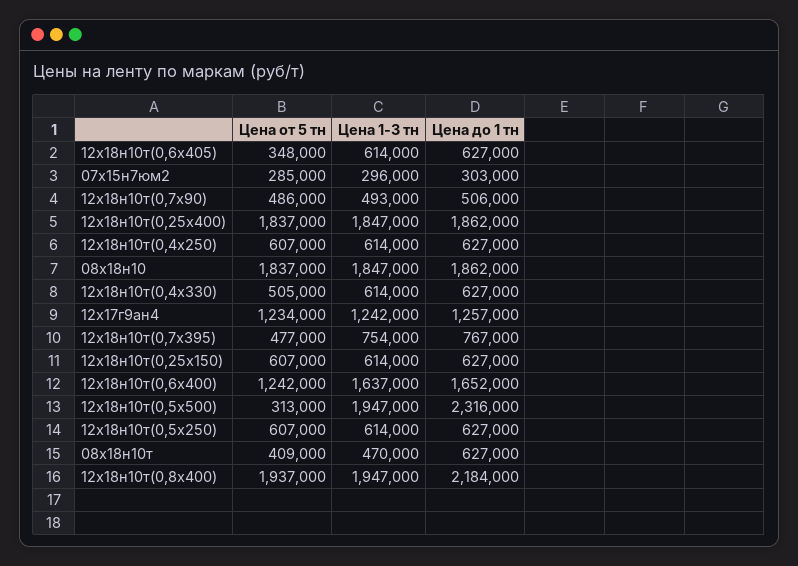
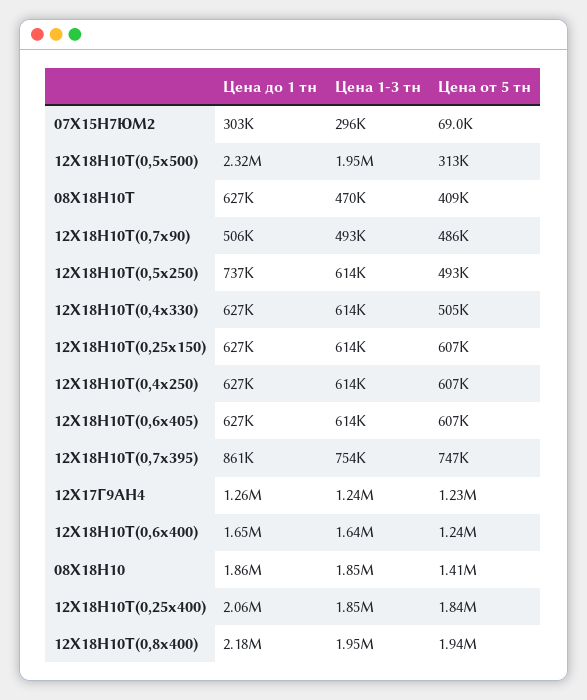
  {
    "Цена от 5 тн": {
-     "12х18н10т(0,6x405)": 348000,
+     "12х18н10т(0,6x405)": 607000,
-     "07х15н7юм2": 285000,
+     "07х15н7юм2": 69000,
      "12х18н10т(0,7x90)": 486000,
      "12х18н10т(0,25x400)": 1837000,
      "12х18н10т(0,4x250)": 607000,
-     "08х18н10": 1837000,
+     "08х18н10": 1410000,
      "12х18н10т(0,4x330)": 505000,
      "12х17г9ан4": 1234000,
-     "12х18н10т(0,7x395)": 477000,
+     "12х18н10т(0,7x395)": 747000,
      "12х18н10т(0,25x150)": 607000,
      "12х18н10т(0,6x400)": 1242000,
      "12х18н10т(0,5x500)": 313000,
-     "12х18н10т(0,5x250)": 607000,
+     "12х18н10т(0,5x250)": 493000,
      "08х18н10т": 409000,
      "12х18н10т(0,8x400)": 1937000
    },
    "Цена 1-3 тн": {
      "12х18н10т(0,6x405)": 614000,
      "07х15н7юм2": 296000,
      "12х18н10т(0,7x90)": 493000,
      "12х18н10т(0,25x400)": 1847000,
      "12х18н10т(0,4x250)": 614000,
      "08х18н10": 1847000,
      "12х18н10т(0,4x330)": 614000,
      "12х17г9ан4": 1242000,
      "12х18н10т(0,7x395)": 754000,
      "12х18н10т(0,25x150)": 614000,
      "12х18н10т(0,6x400)": 1637000,
      "12х18н10т(0,5x500)": 1947000,
      "12х18н10т(0,5x250)": 614000,
      "08х18н10т": 470000,
      "12х18н10т(0,8x400)": 1947000
    },
    "Цена до 1 тн": {
      "12х18н10т(0,6x405)": 627000,
      "07х15н7юм2": 303000,
      "12х18н10т(0,7x90)": 506000,
-     "12х18н10т(0,25x400)": 1862000,
+     "12х18н10т(0,25x400)": 2060000,
      "12х18н10т(0,4x250)": 627000,
      "08х18н10": 1862000,
      "12х18н10т(0,4x330)": 627000,
      "12х17г9ан4": 1257000,
-     "12х18н10т(0,7x395)": 767000,
+     "12х18н10т(0,7x395)": 861000,
      "12х18н10т(0,25x150)": 627000,
      "12х18н10т(0,6x400)": 1652000,
      "12х18н10т(0,5x500)": 2316000,
-     "12х18н10т(0,5x250)": 627000,
+     "12х18н10т(0,5x250)": 737000,
      "08х18н10т": 627000,
      "12х18н10т(0,8x400)": 2184000
    }
  }

